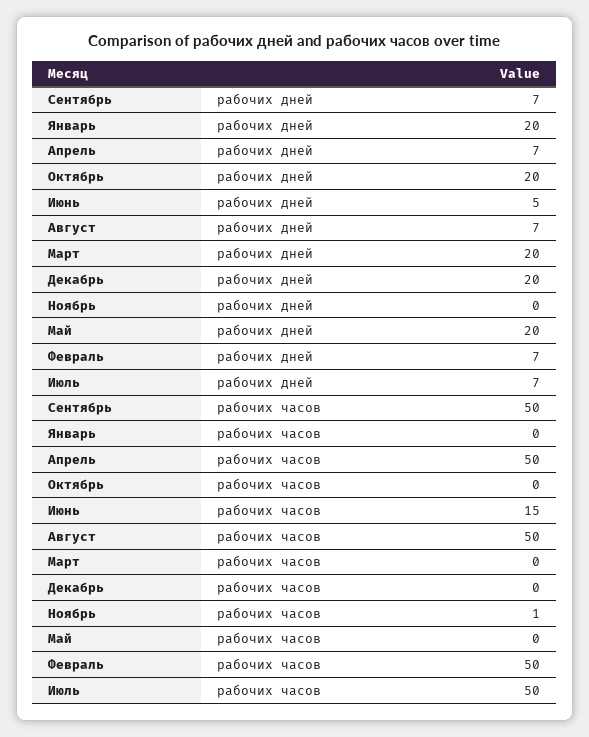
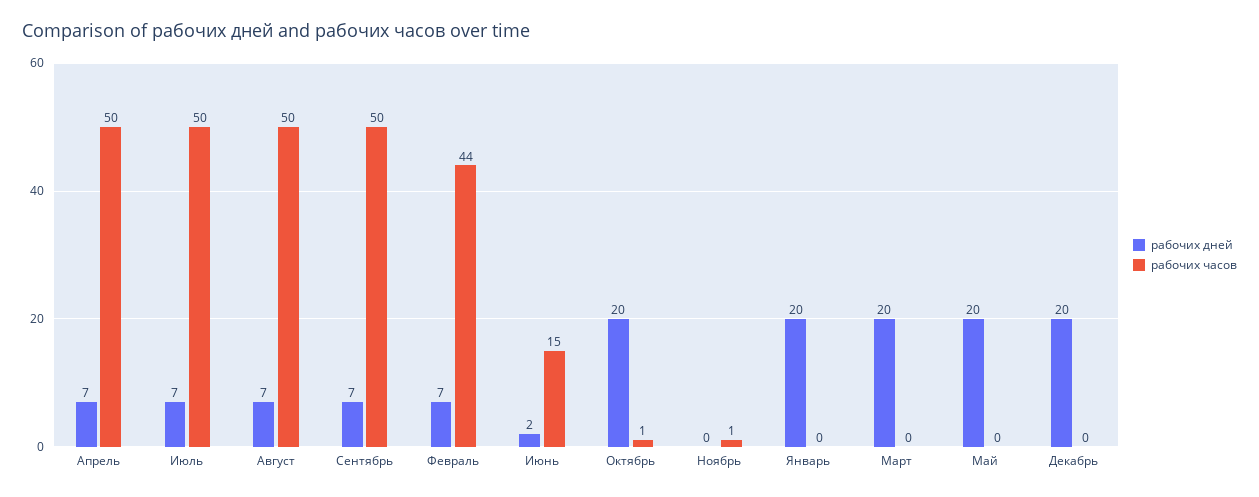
  {
    "рабочих дней": {
      "Сентябрь": 7,
      "Январь": 20,
      "Апрель": 7,
      "Октябрь": 20,
-     "Июнь": 5,
+     "Июнь": 2,
      "Август": 7,
      "Март": 20,
      "Декабрь": 20,
      "Ноябрь": 0,
      "Май": 20,
      "Февраль": 7,
      "Июль": 7
    },
    "рабочих часов": {
      "Сентябрь": 50,
      "Январь": 0,
      "Апрель": 50,
-     "Октябрь": 0,
+     "Октябрь": 1,
      "Июнь": 15,
      "Август": 50,
      "Март": 0,
      "Декабрь": 0,
      "Ноябрь": 1,
      "Май": 0,
-     "Февраль": 50,
+     "Февраль": 44,
      "Июль": 50
    }
  }

